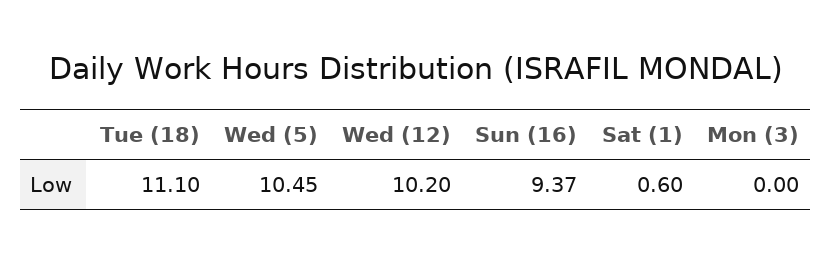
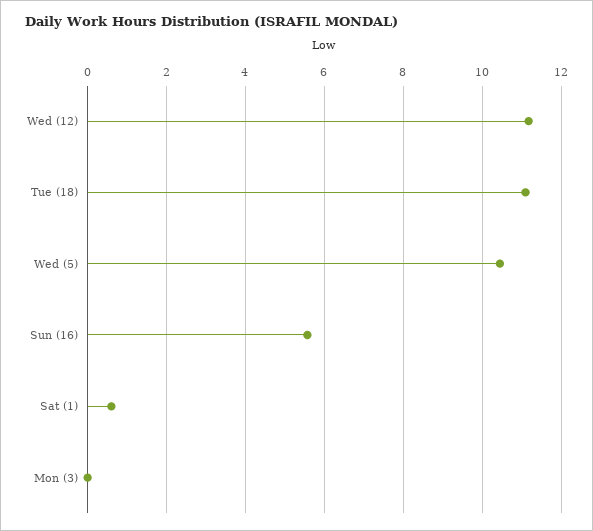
  {
    "Tue (18)": 11.1,
    "Wed (5)": 10.45,
-   "Wed (12)": 10.2,
+   "Wed (12)": 11.2,
-   "Sun (16)": 9.37,
+   "Sun (16)": 5.6,
    "Sat (1)": 0.6,
    "Mon (3)": 0
  }

